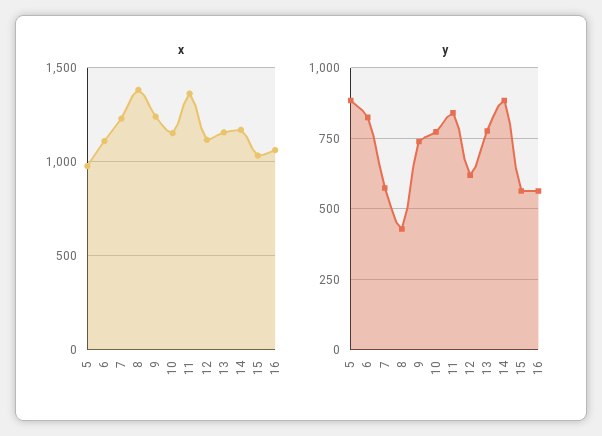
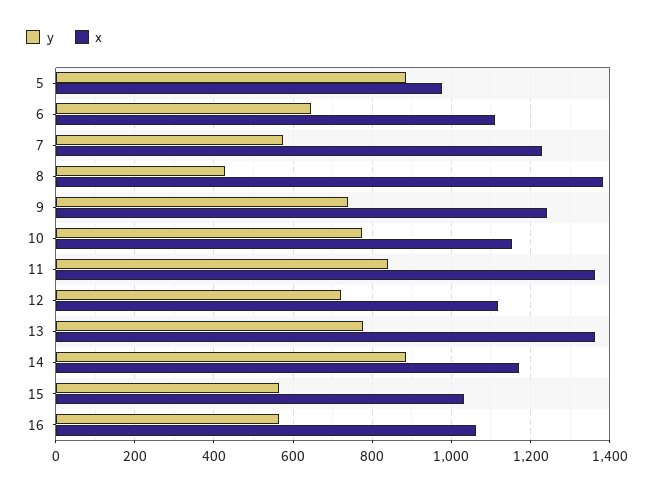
  {
    "x": {
      "5": 980,
      "6": 1120,
      "7": 1240,
      "8": 1380,
      "9": 1240,
      "10": 1160,
      "11": 1360,
      "12": 1120,
-     "13": 1150,
+     "13": 1360,
      "14": 1180,
      "15": 1040,
      "16": 1060
    },
    "y": {
      "5": 880,
-     "6": 825,
+     "6": 640,
      "7": 580,
      "8": 420,
      "9": 740,
      "10": 780,
      "11": 840,
-     "12": 625,
+     "12": 720,
      "13": 780,
      "14": 880,
      "15": 560,
      "16": 560
    }
  }

